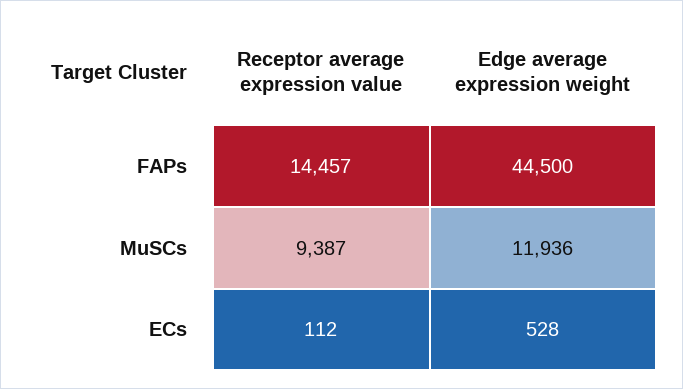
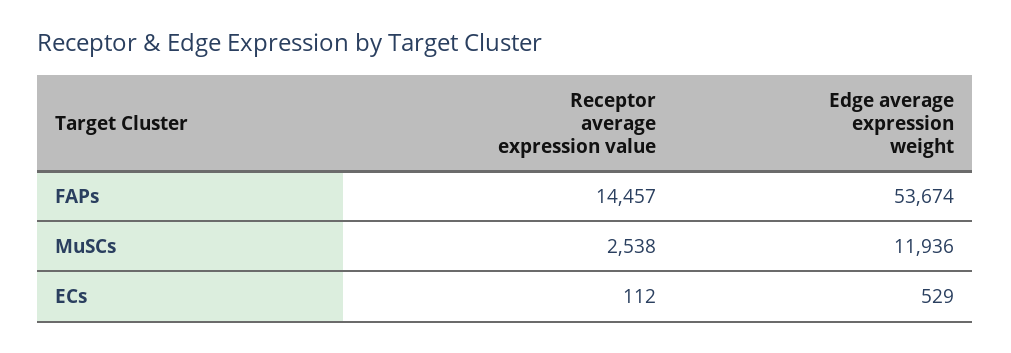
  {
    "Receptor average expression value": {
      "FAPs": 14457,
-     "MuSCs": 9387,
+     "MuSCs": 2538,
      "ECs": 112
    },
    "Edge average expression weight": {
-     "FAPs": 44500,
+     "FAPs": 53674,
      "MuSCs": 11936,
-     "ECs": 528
+     "ECs": 529
    }
  }

